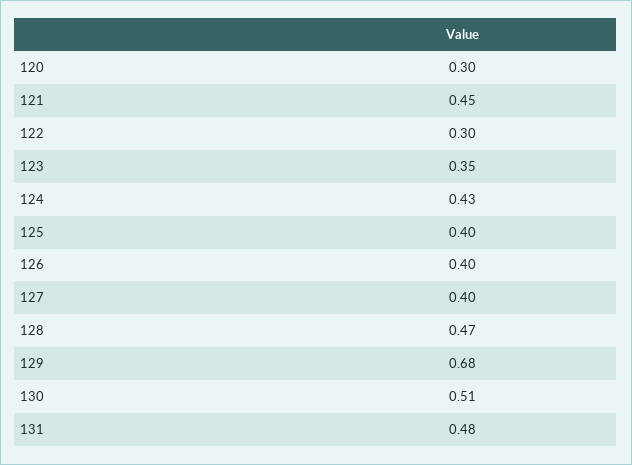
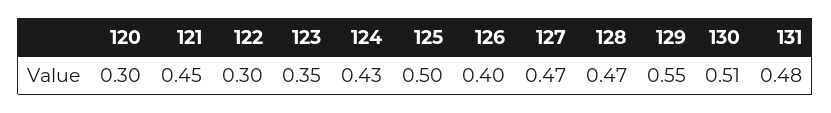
  {
    "120": 0.3,
    "121": 0.45,
    "122": 0.3,
    "123": 0.35,
    "124": 0.43,
-   "125": 0.4,
+   "125": 0.5,
    "126": 0.4,
-   "127": 0.4,
+   "127": 0.47,
    "128": 0.47,
-   "129": 0.68,
+   "129": 0.55,
    "130": 0.51,
    "131": 0.48
  }

